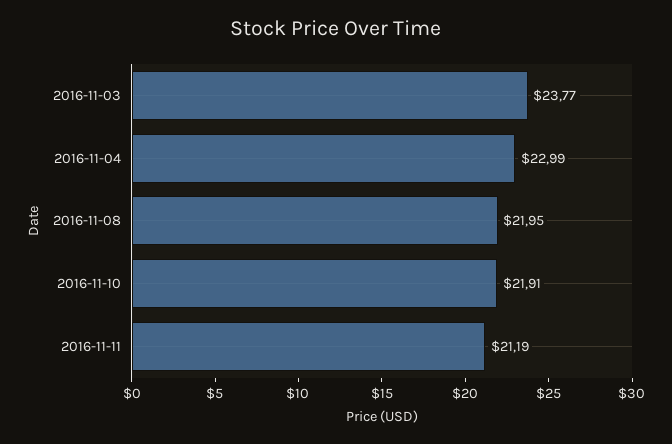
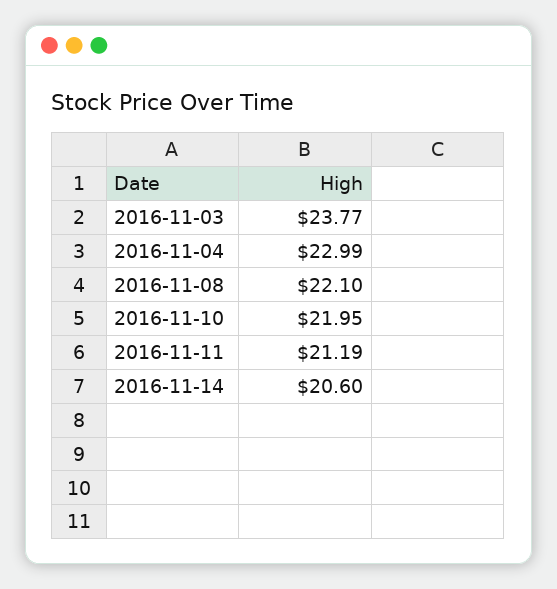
  {
    "2016-11-03": 23.77,
    "2016-11-04": 22.99,
-   "2016-11-08": 21.95,
+   "2016-11-08": 22.1,
-   "2016-11-10": 21.91,
+   "2016-11-10": 21.95,
-   "2016-11-11": 21.19
+   "2016-11-11": 21.19,
+   "2016-11-14": 20.6
  }

